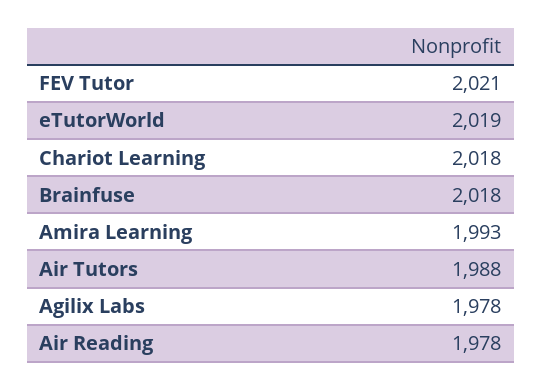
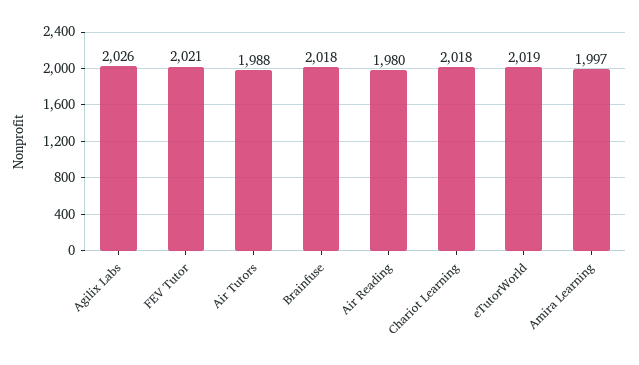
  {
    "FEV Tutor": 2021,
    "eTutorWorld": 2019,
    "Chariot Learning": 2018,
    "Brainfuse": 2018,
-   "Amira Learning": 1993,
+   "Amira Learning": 1997,
    "Air Tutors": 1988,
-   "Agilix Labs": 1978,
+   "Agilix Labs": 2026,
-   "Air Reading": 1978
+   "Air Reading": 1980
  }

